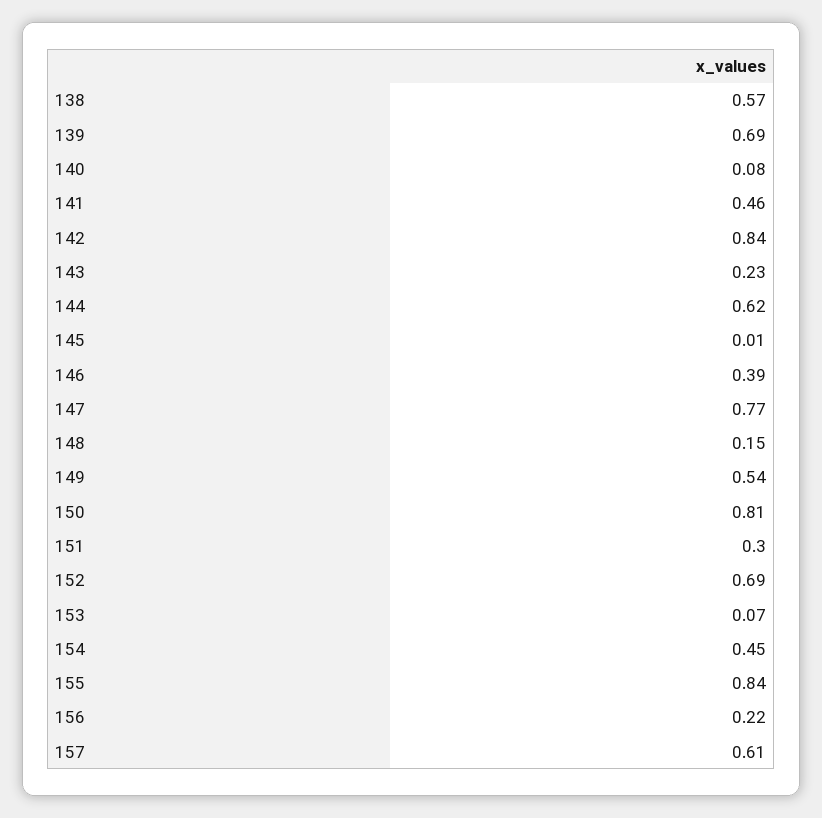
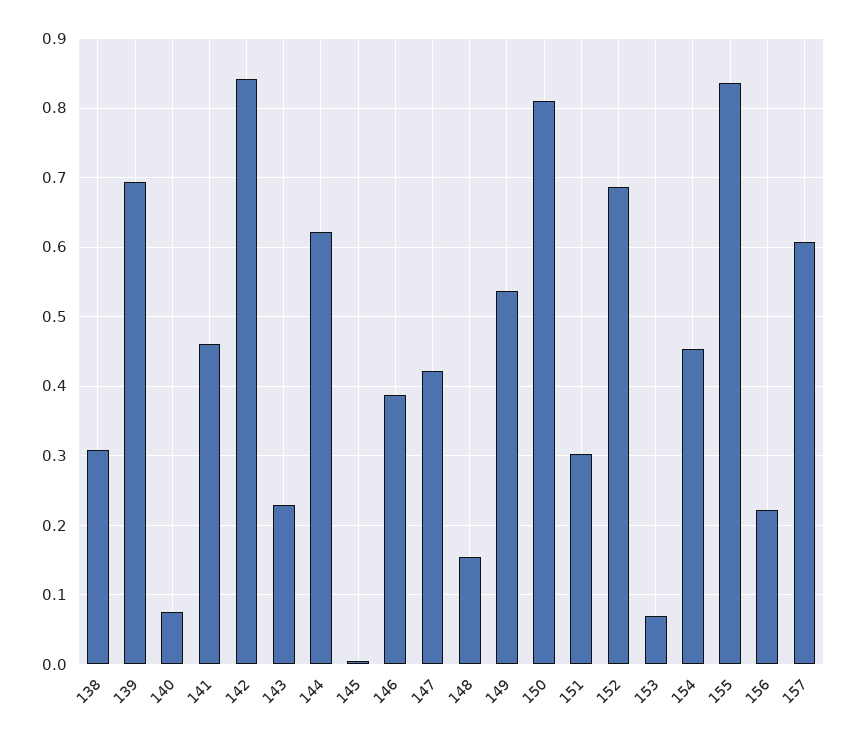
  {
-   "138": 0.57,
+   "138": 0.31,
    "139": 0.69,
    "140": 0.08,
    "141": 0.46,
    "142": 0.84,
    "143": 0.23,
    "144": 0.62,
    "145": 0.01,
    "146": 0.39,
-   "147": 0.77,
+   "147": 0.42,
    "148": 0.15,
    "149": 0.54,
    "150": 0.81,
    "151": 0.3,
    "152": 0.69,
    "153": 0.07,
    "154": 0.45,
    "155": 0.84,
    "156": 0.22,
    "157": 0.61
  }

